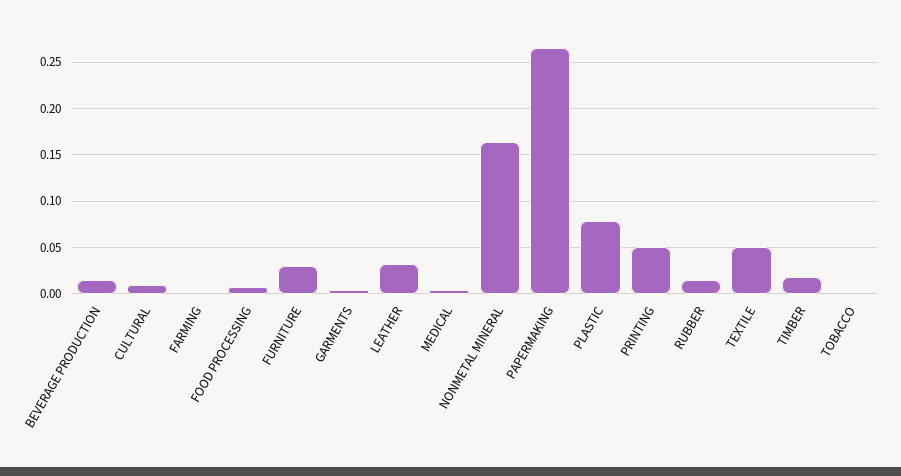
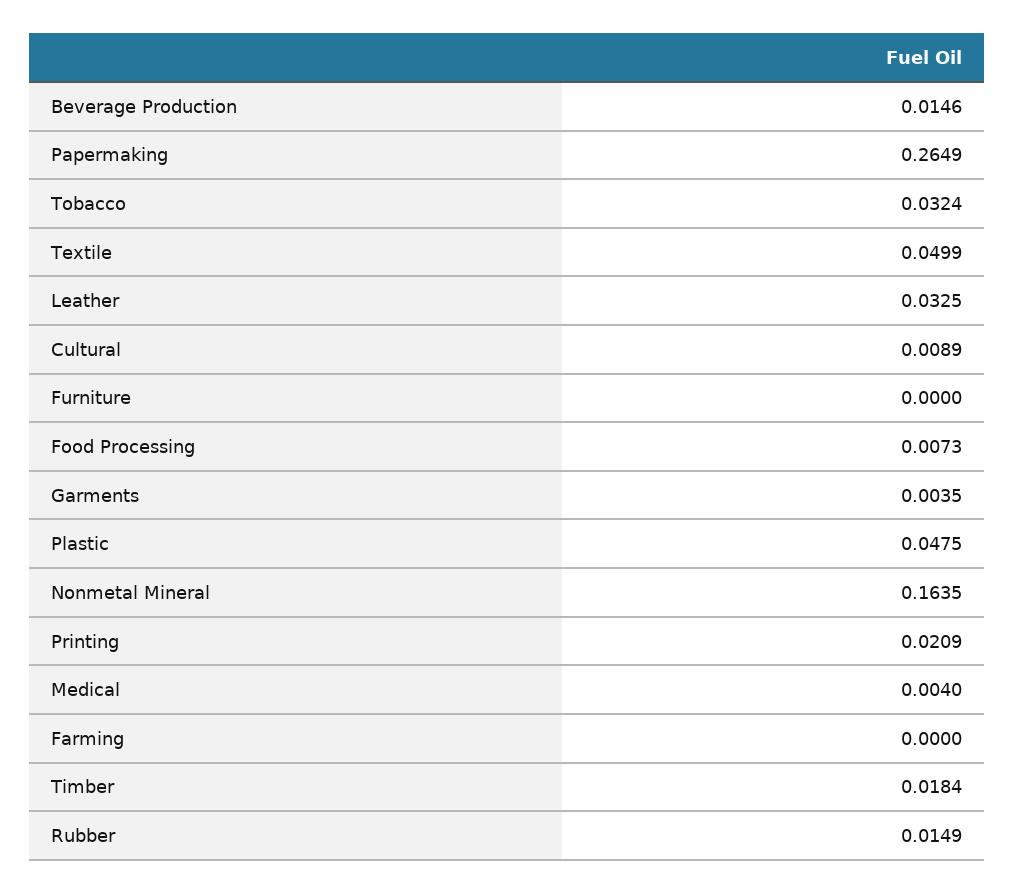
  {
    "BEVERAGE PRODUCTION": 0.0146,
    "CULTURAL": 0.0089,
    "FARMING": 0,
    "FOOD PROCESSING": 0.0073,
-   "FURNITURE": 0.03,
+   "FURNITURE": 0,
    "GARMENTS": 0.0035,
    "LEATHER": 0.0325,
    "MEDICAL": 0.004,
    "NONMETAL MINERAL": 0.1635,
    "PAPERMAKING": 0.2649,
-   "PLASTIC": 0.08,
+   "PLASTIC": 0.0475,
-   "PRINTING": 0.05,
+   "PRINTING": 0.0209,
    "RUBBER": 0.0149,
    "TEXTILE": 0.0499,
    "TIMBER": 0.0184,
-   "TOBACCO": 0
+   "TOBACCO": 0.0324
  }

